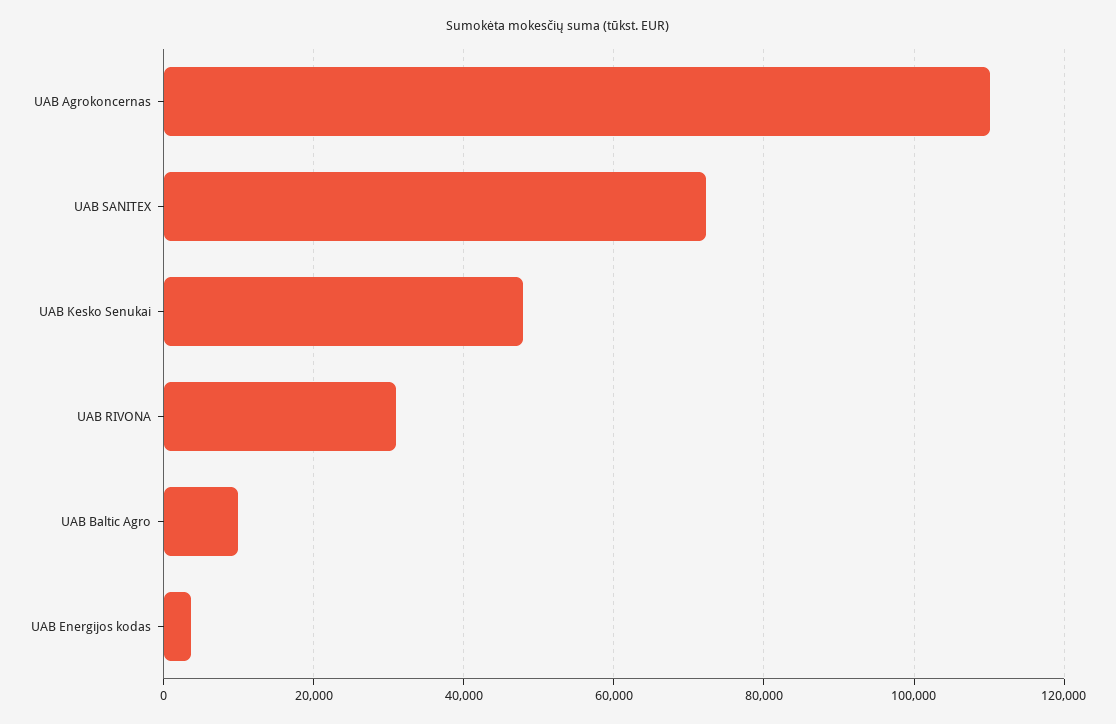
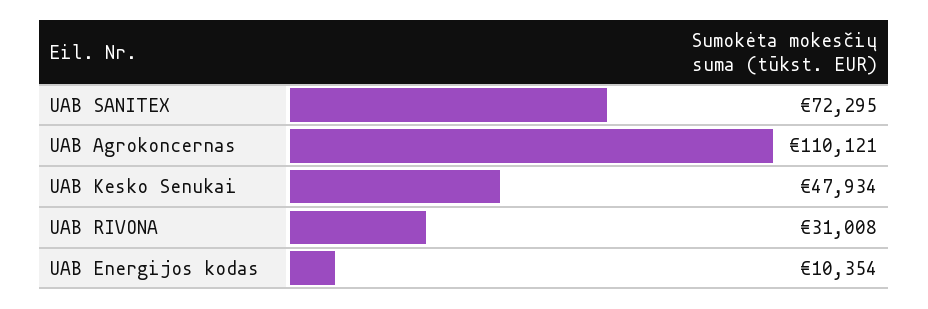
  {
    "UAB Agrokoncernas": 110121,
    "UAB SANITEX": 72295,
    "UAB Kesko Senukai": 47934,
    "UAB RIVONA": 31008,
-   "UAB Baltic Agro": 10000,
-   "UAB Energijos kodas": 4000
+   "UAB Energijos kodas": 10354
  }

